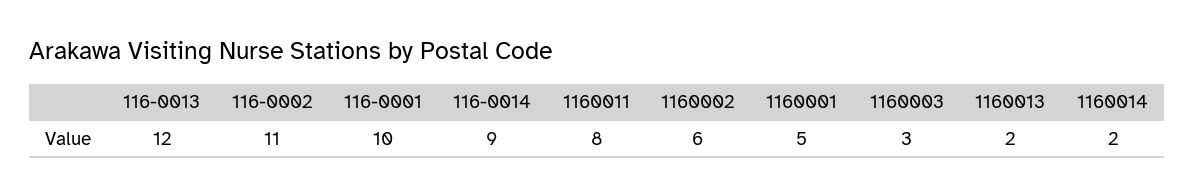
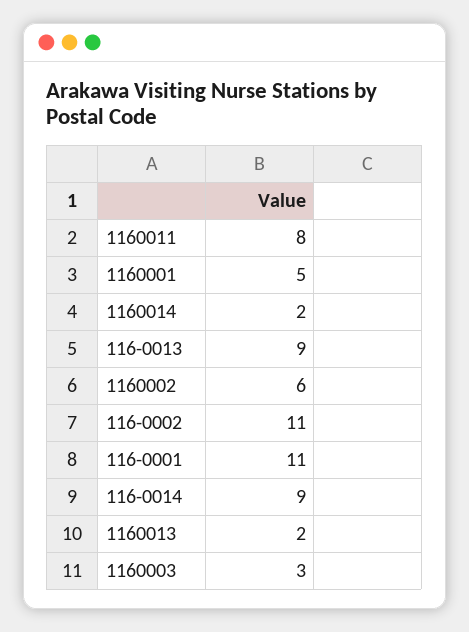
  {
-   "116-0013": 12,
+   "116-0013": 9,
    "116-0002": 11,
-   "116-0001": 10,
+   "116-0001": 11,
    "116-0014": 9,
    "1160011": 8,
    "1160002": 6,
    "1160001": 5,
    "1160003": 3,
    "1160013": 2,
    "1160014": 2
  }

